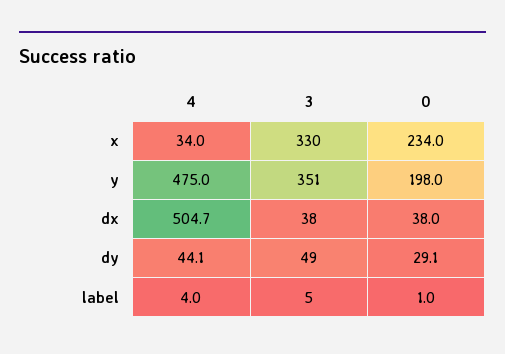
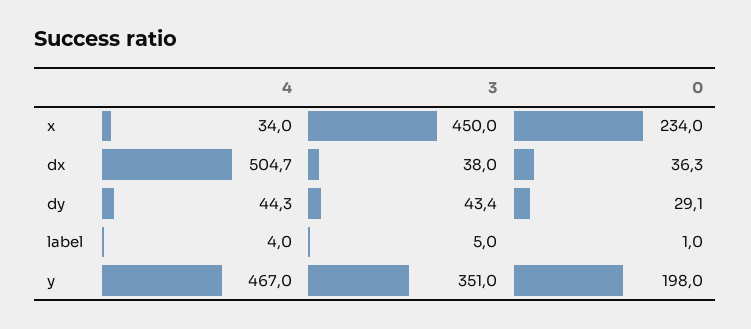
  {
    "4": {
      "x": 34,
-     "y": 475,
+     "y": 467,
      "dx": 504.7,
-     "dy": 44.1,
+     "dy": 44.3,
      "label": 4
    },
    "3": {
-     "x": 330,
+     "x": 450,
      "y": 351,
      "dx": 38,
-     "dy": 49,
+     "dy": 43.4,
      "label": 5
    },
    "0": {
      "x": 234,
      "y": 198,
-     "dx": 38,
+     "dx": 36.3,
      "dy": 29.1,
      "label": 1
    }
  }

